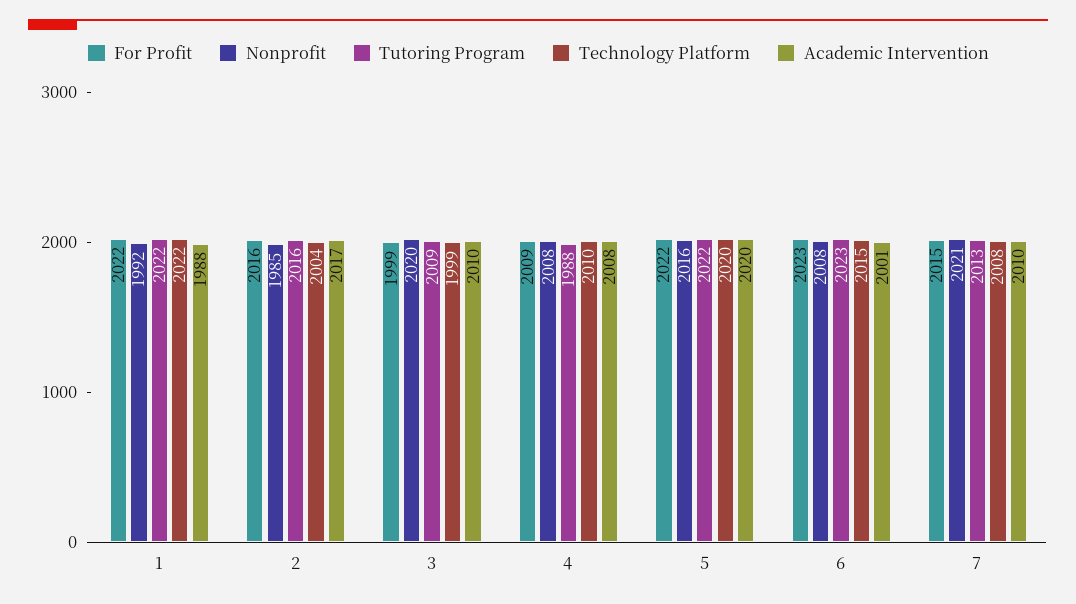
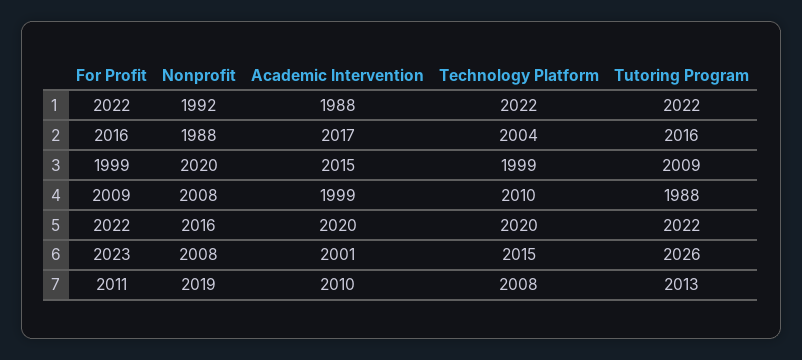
  {
    "For Profit": {
      "1": 2022,
      "2": 2016,
      "3": 1999,
      "4": 2009,
      "5": 2022,
      "6": 2023,
-     "7": 2015
+     "7": 2011
    },
    "Nonprofit": {
      "1": 1992,
-     "2": 1985,
+     "2": 1988,
      "3": 2020,
      "4": 2008,
      "5": 2016,
      "6": 2008,
-     "7": 2021
+     "7": 2019
    },
    "Tutoring Program": {
      "1": 2022,
      "2": 2016,
      "3": 2009,
      "4": 1988,
      "5": 2022,
-     "6": 2023,
+     "6": 2026,
      "7": 2013
    },
    "Technology Platform": {
      "1": 2022,
      "2": 2004,
      "3": 1999,
      "4": 2010,
      "5": 2020,
      "6": 2015,
      "7": 2008
    },
    "Academic Intervention": {
      "1": 1988,
      "2": 2017,
-     "3": 2010,
+     "3": 2015,
-     "4": 2008,
+     "4": 1999,
      "5": 2020,
      "6": 2001,
      "7": 2010
    }
  }

